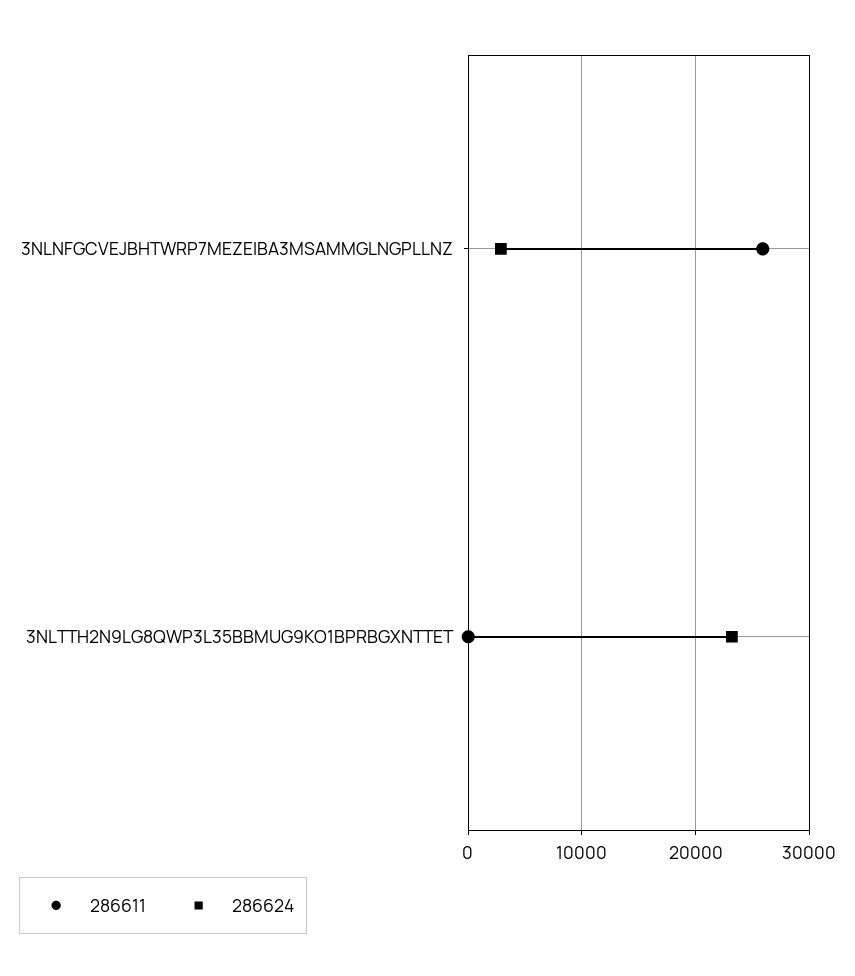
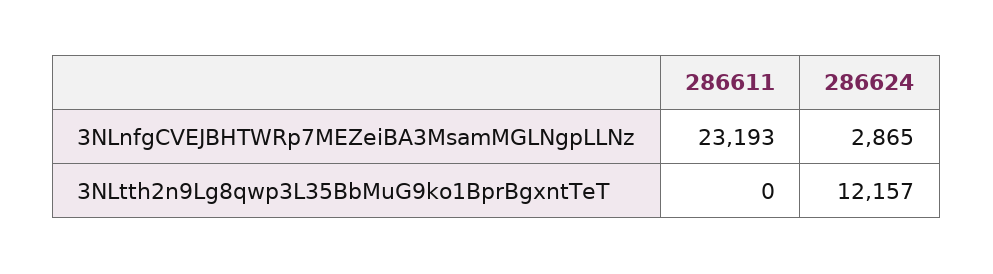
  {
    "286611": {
-     "3NLNFGCVEJBHTWRP7MEZEIBA3MSAMMGLNGPLLNZ": 26000,
+     "3NLNFGCVEJBHTWRP7MEZEIBA3MSAMMGLNGPLLNZ": 23193,
      "3NLTTH2N9LG8QWP3L35BBMUG9KO1BPRBGXNTTET": 0
    },
    "286624": {
      "3NLNFGCVEJBHTWRP7MEZEIBA3MSAMMGLNGPLLNZ": 2865,
-     "3NLTTH2N9LG8QWP3L35BBMUG9KO1BPRBGXNTTET": 23000
+     "3NLTTH2N9LG8QWP3L35BBMUG9KO1BPRBGXNTTET": 12157
    }
  }

